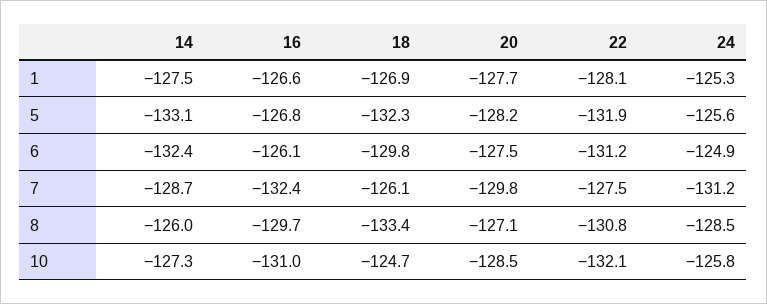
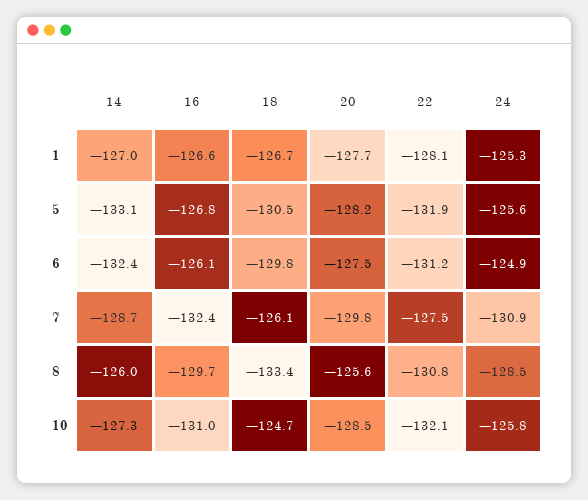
  {
    "14": {
-     "1": -127.5,
+     "1": -127,
      "5": -133.1,
      "6": -132.4,
      "7": -128.7,
      "8": -126,
      "10": -127.3
    },
    "16": {
      "1": -126.6,
      "5": -126.8,
      "6": -126.1,
      "7": -132.4,
      "8": -129.7,
      "10": -131
    },
    "18": {
-     "1": -126.9,
+     "1": -126.7,
-     "5": -132.3,
+     "5": -130.5,
      "6": -129.8,
      "7": -126.1,
      "8": -133.4,
      "10": -124.7
    },
    "20": {
      "1": -127.7,
      "5": -128.2,
      "6": -127.5,
      "7": -129.8,
-     "8": -127.1,
+     "8": -125.6,
      "10": -128.5
    },
    "22": {
      "1": -128.1,
      "5": -131.9,
      "6": -131.2,
      "7": -127.5,
      "8": -130.8,
      "10": -132.1
    },
    "24": {
      "1": -125.3,
      "5": -125.6,
      "6": -124.9,
-     "7": -131.2,
+     "7": -130.9,
      "8": -128.5,
      "10": -125.8
    }
  }

